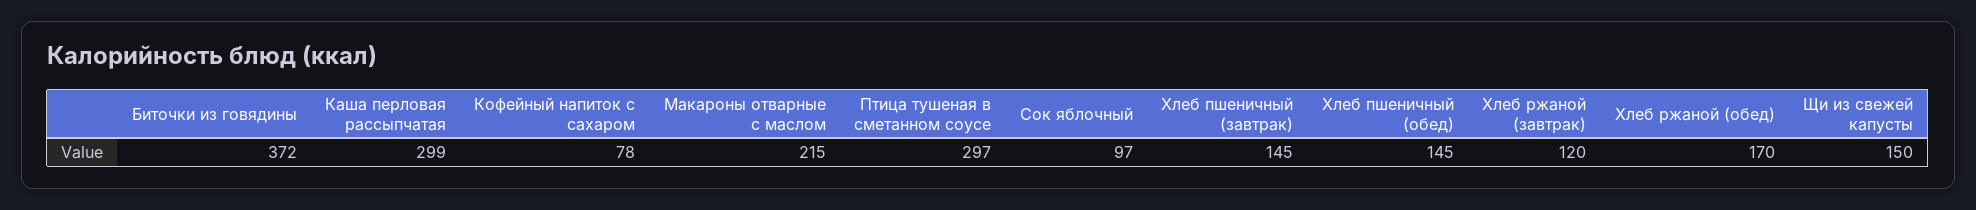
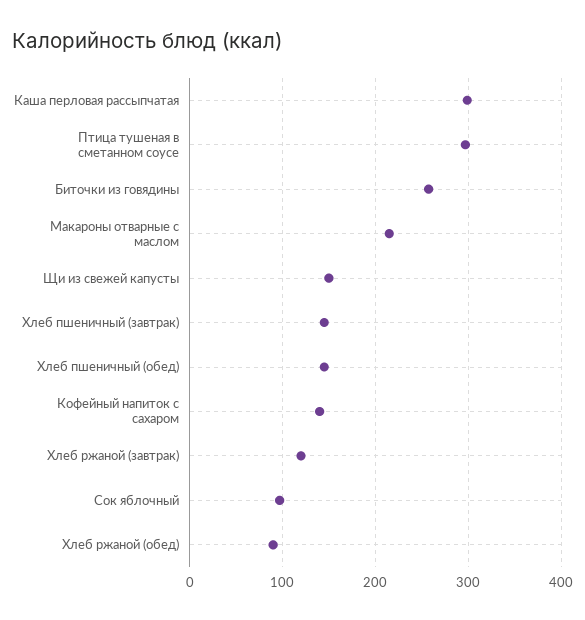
  {
-   "Биточки из говядины": 372,
+   "Биточки из говядины": 260,
    "Каша перловая рассыпчатая": 299,
-   "Кофейный напиток с сахаром": 78,
+   "Кофейный напиток с сахаром": 140,
    "Макароны отварные с маслом": 215,
    "Птица тушеная в сметанном соусе": 297,
    "Сок яблочный": 97,
    "Хлеб пшеничный (завтрак)": 145,
    "Хлеб пшеничный (обед)": 145,
    "Хлеб ржаной (завтрак)": 120,
-   "Хлеб ржаной (обед)": 170,
+   "Хлеб ржаной (обед)": 90,
    "Щи из свежей капусты": 150
  }

